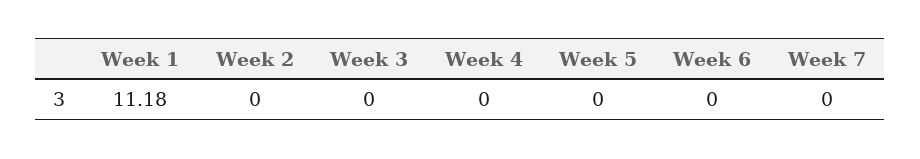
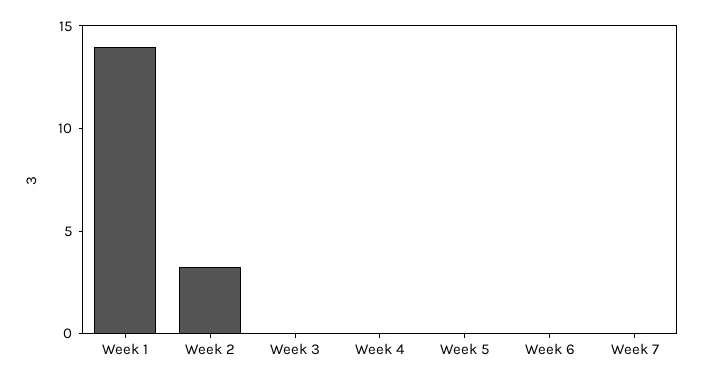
  {
-   "Week 1": 11.18,
+   "Week 1": 14,
-   "Week 2": 0,
+   "Week 2": 3,
    "Week 3": 0,
    "Week 4": 0,
    "Week 5": 0,
    "Week 6": 0,
    "Week 7": 0
  }

